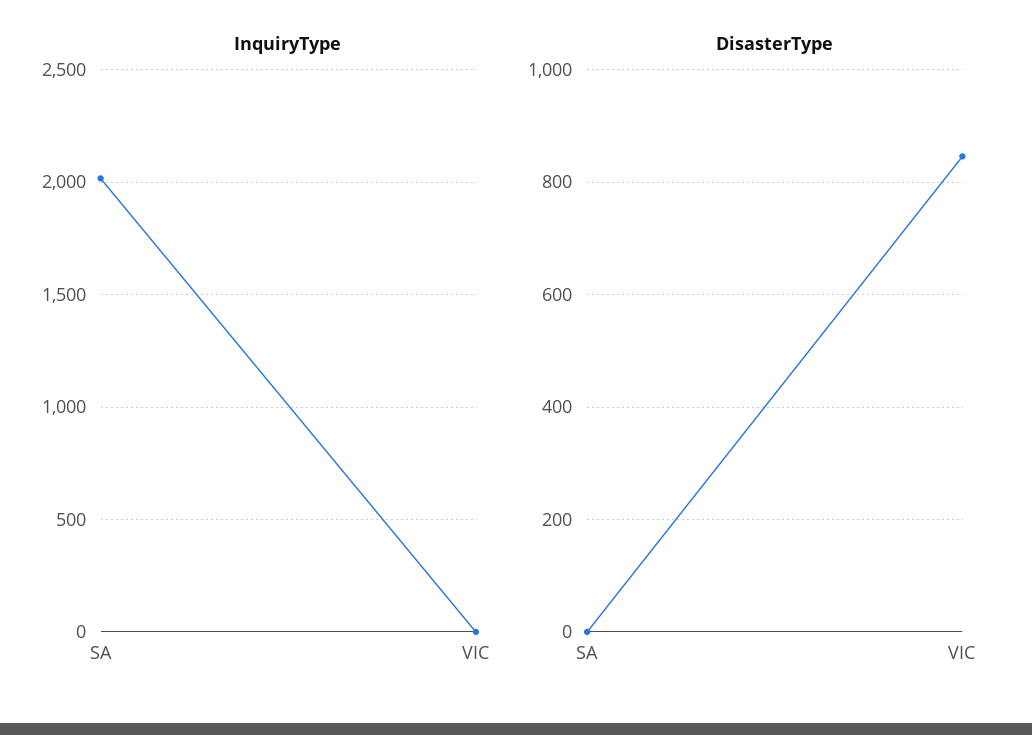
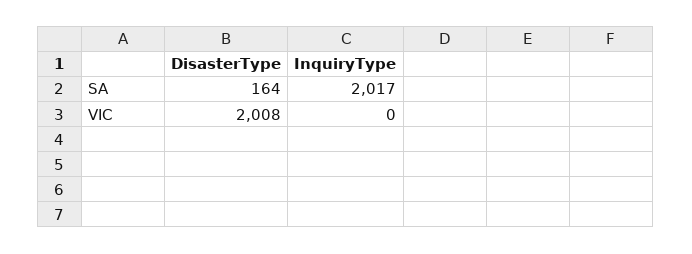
  {
    "InquiryType": {
      "SA": 2017,
      "VIC": 0
    },
    "DisasterType": {
-     "SA": 0,
+     "SA": 164,
-     "VIC": 840
+     "VIC": 2008
    }
  }

